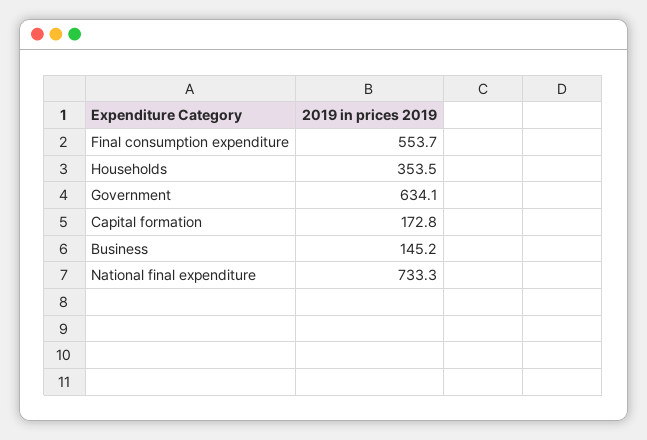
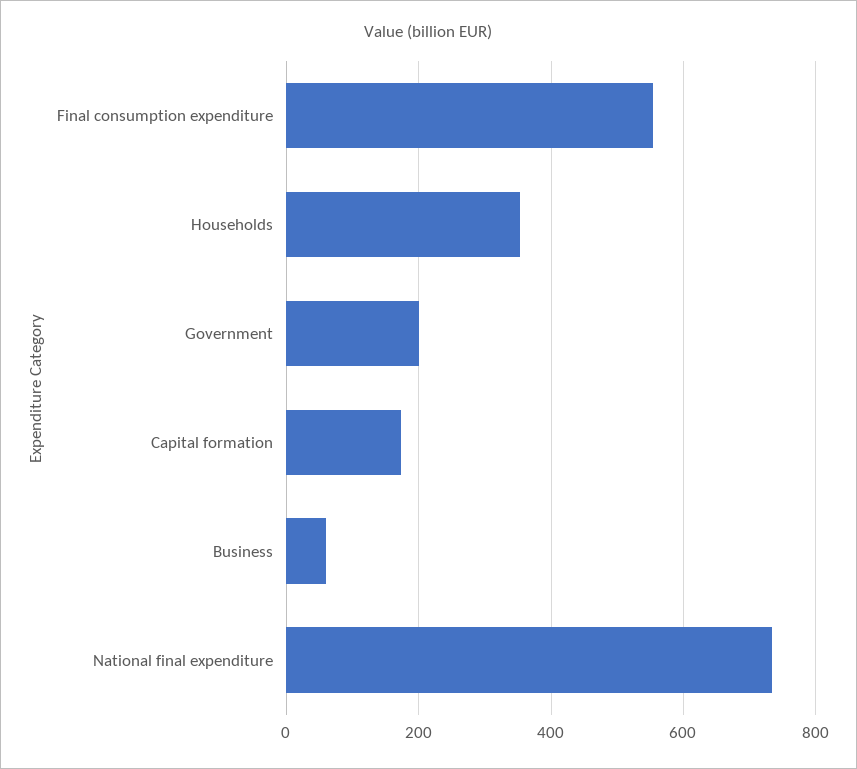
  {
    "Final consumption expenditure": 553.7,
    "Households": 353.5,
-   "Government": 634.1,
+   "Government": 200,
    "Capital formation": 172.8,
-   "Business": 145.2,
+   "Business": 60,
    "National final expenditure": 733.3
  }

